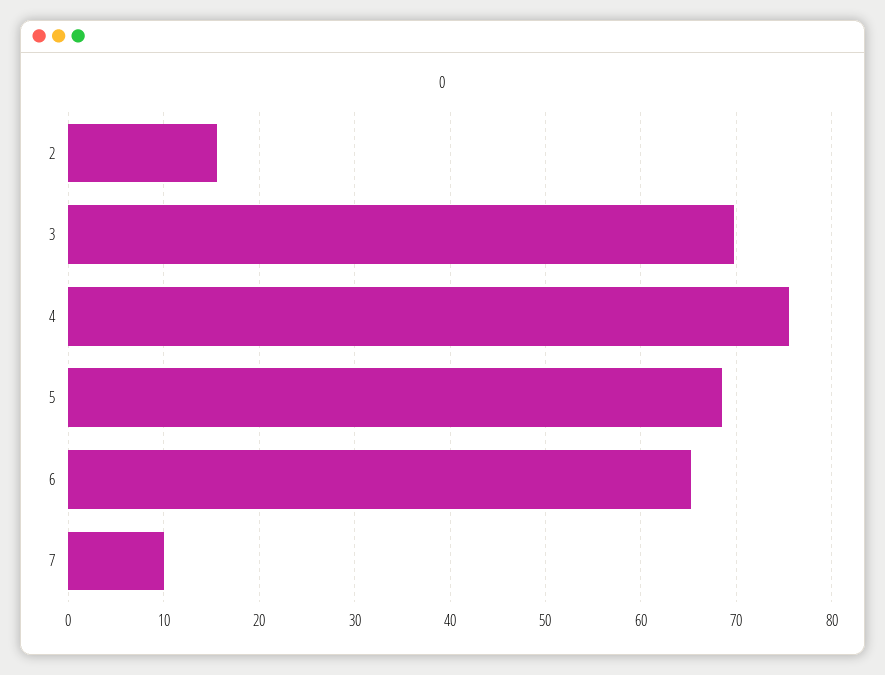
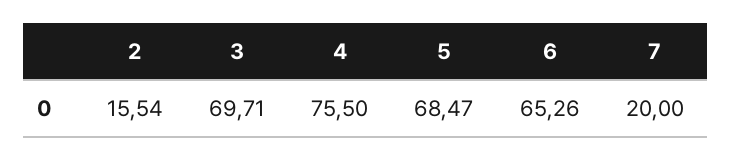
  {
    "2": 15.54,
    "3": 69.71,
    "4": 75.5,
    "5": 68.47,
    "6": 65.26,
-   "7": 10
+   "7": 20
  }

